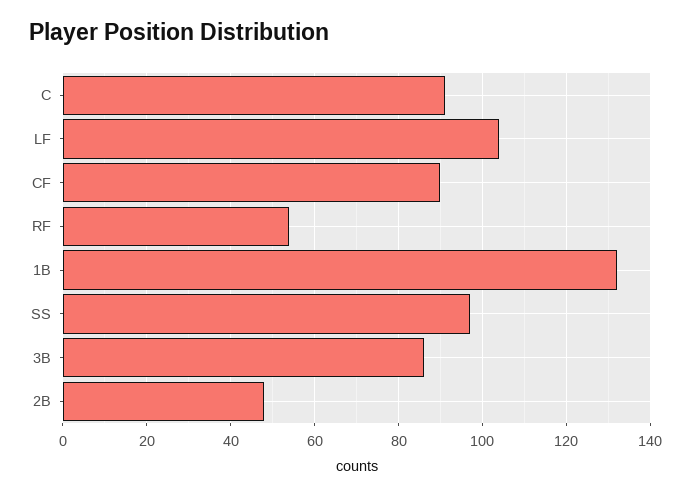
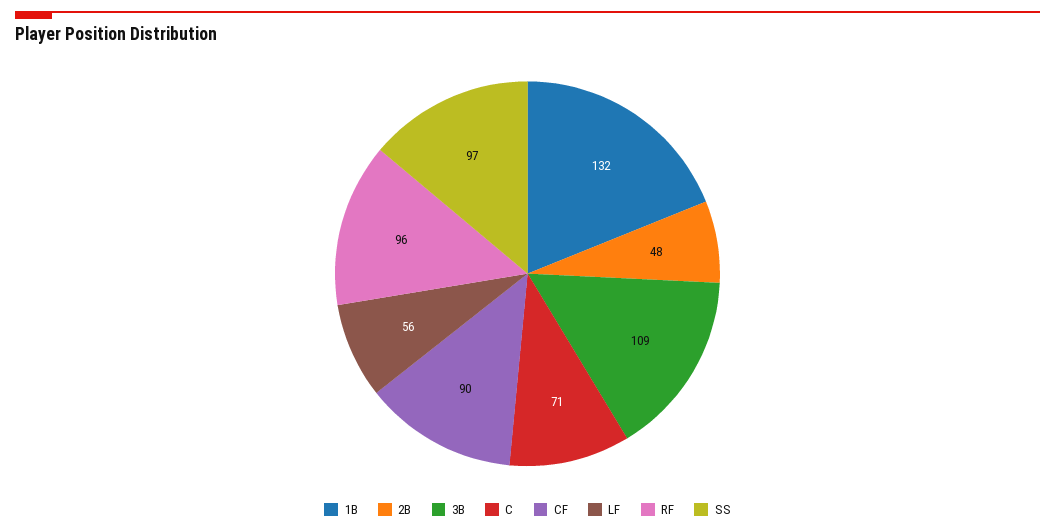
  {
-   "C": 90,
+   "C": 71,
-   "LF": 105,
+   "LF": 56,
    "CF": 90,
-   "RF": 55,
+   "RF": 96,
    "1B": 132,
    "SS": 97,
-   "3B": 85,
+   "3B": 109,
    "2B": 48
  }

